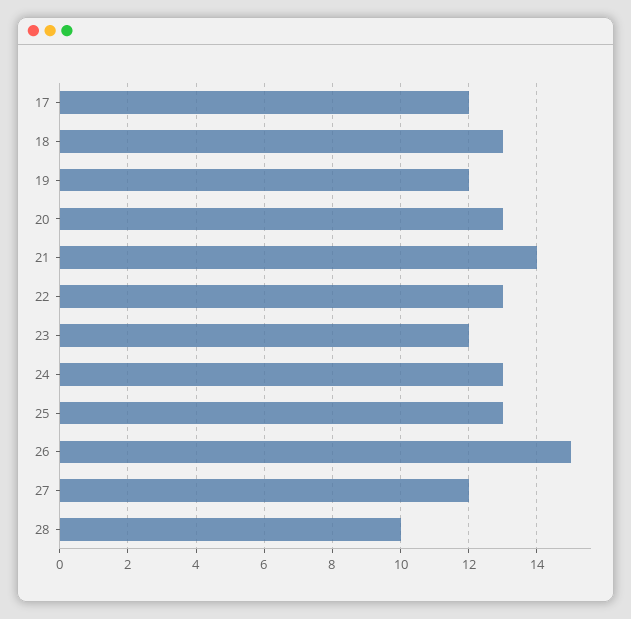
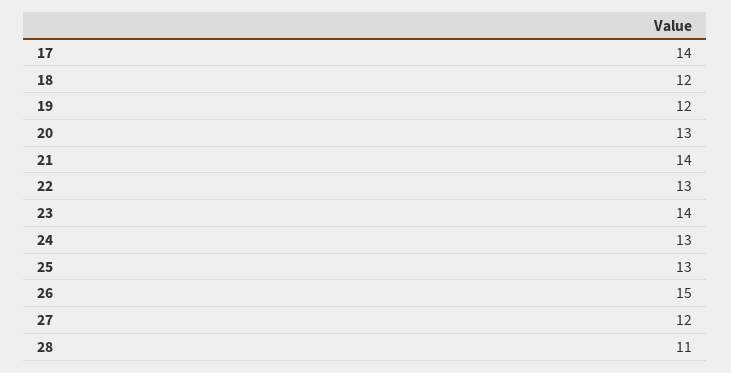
  {
-   "17": 12,
+   "17": 14,
-   "18": 13,
+   "18": 12,
    "19": 12,
    "20": 13,
    "21": 14,
    "22": 13,
-   "23": 12,
+   "23": 14,
    "24": 13,
    "25": 13,
    "26": 15,
    "27": 12,
-   "28": 10
+   "28": 11
  }

